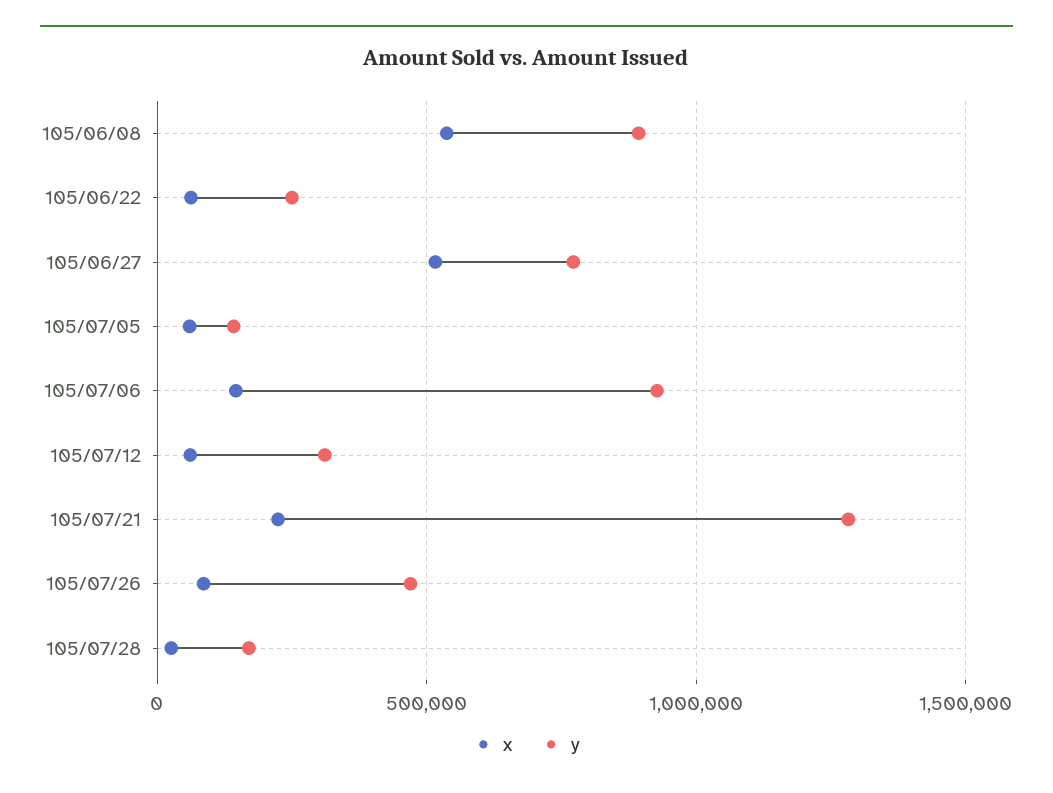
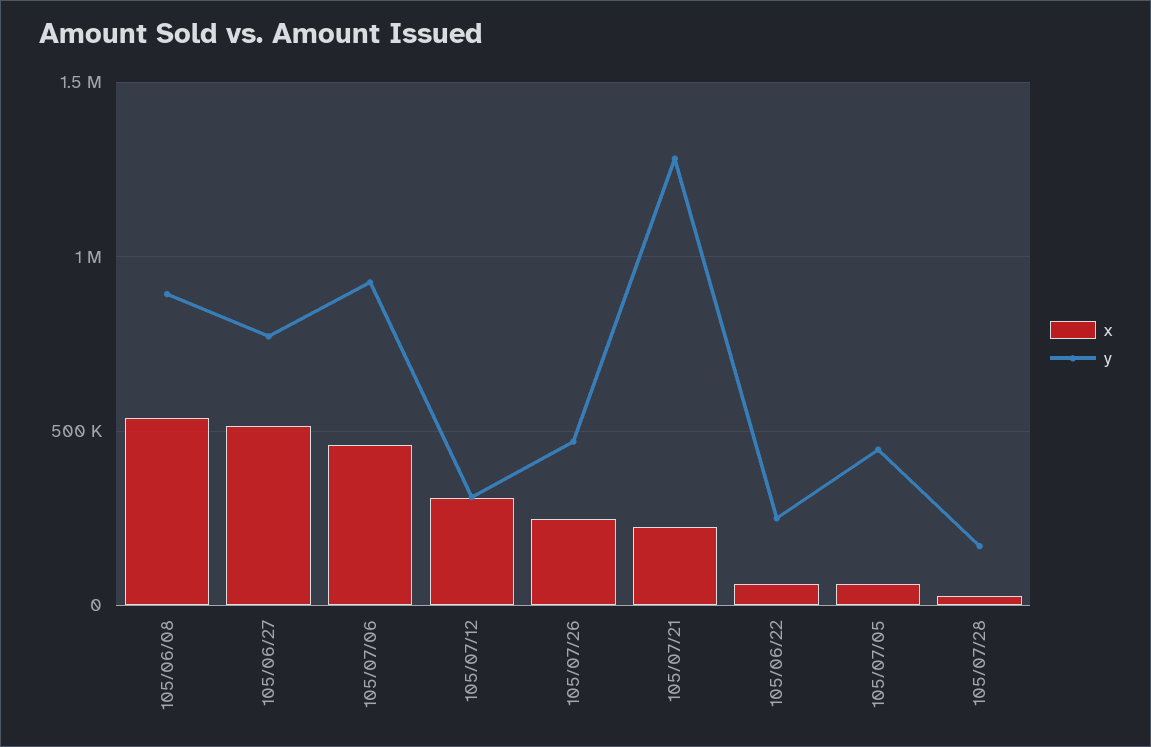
  {
    "x": {
      "105/06/08": 550000,
      "105/06/22": 50000,
      "105/06/27": 500000,
      "105/07/05": 50000,
-     "105/07/06": 150000,
+     "105/07/06": 450000,
-     "105/07/12": 50000,
+     "105/07/12": 300000,
      "105/07/21": 200000,
-     "105/07/26": 100000,
+     "105/07/26": 250000,
      "105/07/28": 50000
    },
    "y": {
      "105/06/08": 900000,
      "105/06/22": 250000,
      "105/06/27": 750000,
-     "105/07/05": 150000,
+     "105/07/05": 450000,
      "105/07/06": 950000,
      "105/07/12": 300000,
      "105/07/21": 1300000,
      "105/07/26": 450000,
      "105/07/28": 150000
    }
  }

